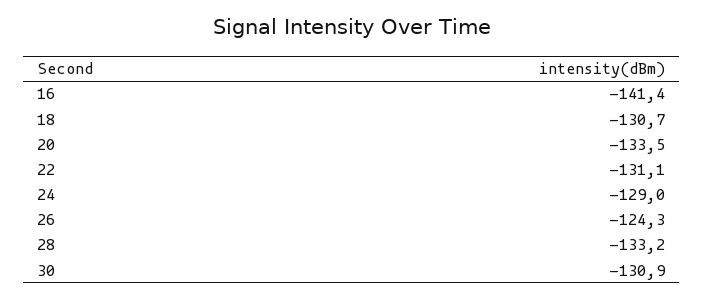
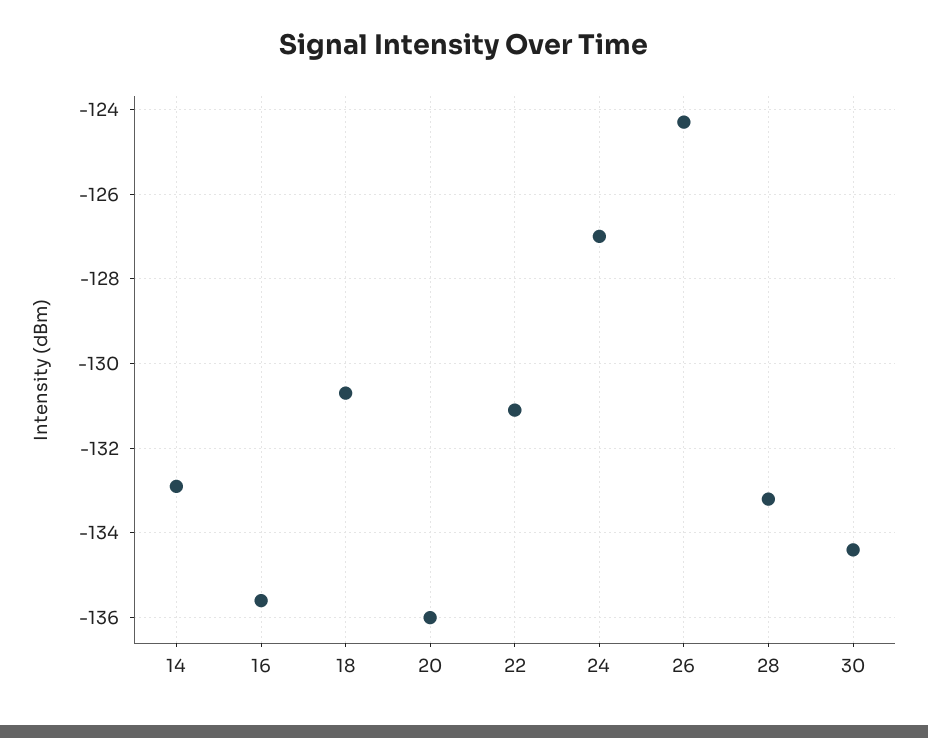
  {
-   "16": -141.4,
+   "16": -135.5,
    "18": -130.7,
-   "20": -133.5,
+   "20": -136,
    "22": -131.1,
-   "24": -129,
+   "24": -127,
    "26": -124.3,
    "28": -133.2,
-   "30": -130.9
+   "30": -134.5,
+   "14": -133
  }

